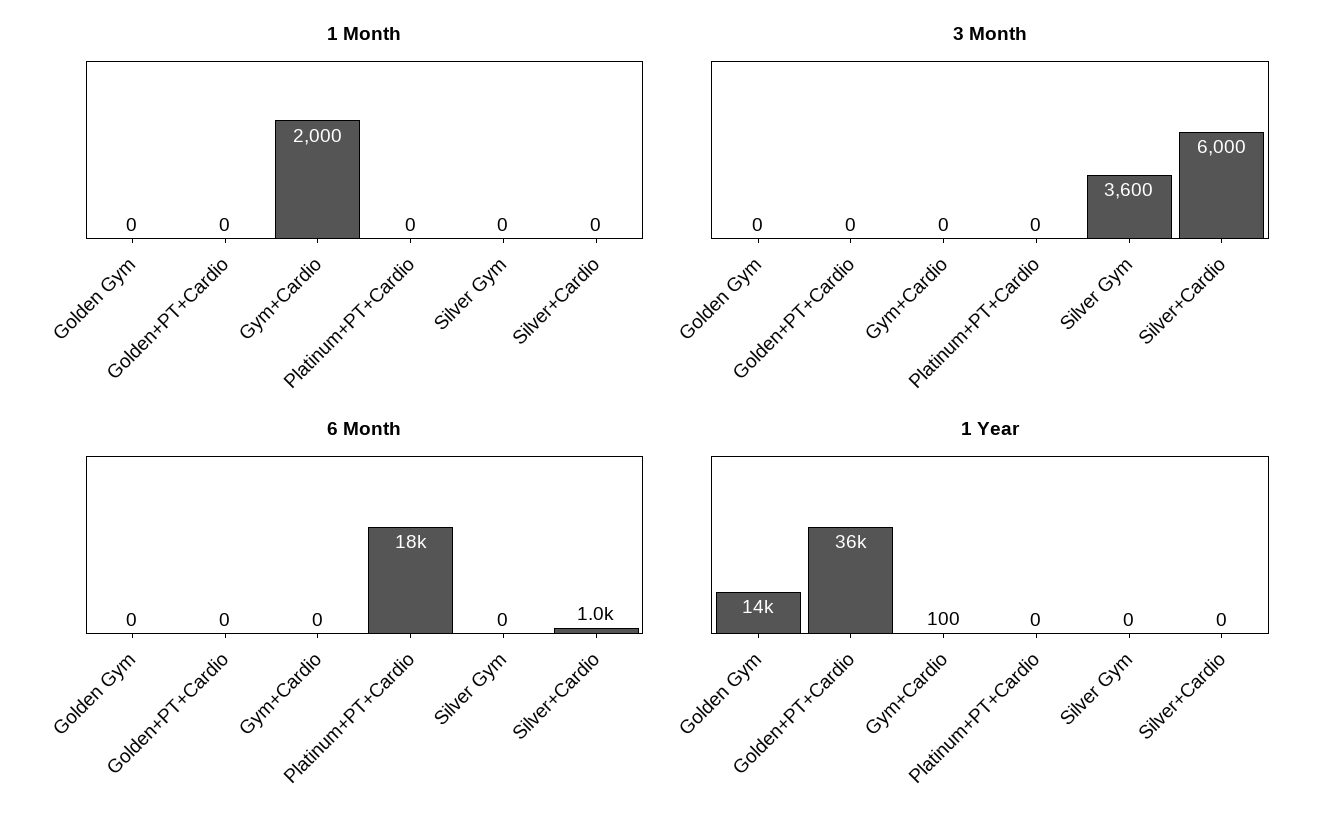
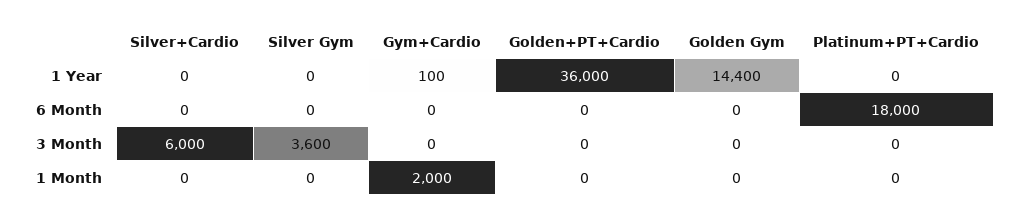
  {
    "1 Month": {
      "Golden Gym": 0,
      "Golden+PT+Cardio": 0,
      "Gym+Cardio": 2000,
      "Platinum+PT+Cardio": 0,
      "Silver Gym": 0,
      "Silver+Cardio": 0
    },
    "3 Month": {
      "Golden Gym": 0,
      "Golden+PT+Cardio": 0,
      "Gym+Cardio": 0,
      "Platinum+PT+Cardio": 0,
      "Silver Gym": 3600,
      "Silver+Cardio": 6000
    },
    "6 Month": {
      "Golden Gym": 0,
      "Golden+PT+Cardio": 0,
      "Gym+Cardio": 0,
      "Platinum+PT+Cardio": 18000,
      "Silver Gym": 0,
-     "Silver+Cardio": 1000
+     "Silver+Cardio": 0
    },
    "1 Year": {
      "Golden Gym": 14400,
      "Golden+PT+Cardio": 36000,
      "Gym+Cardio": 100,
      "Platinum+PT+Cardio": 0,
      "Silver Gym": 0,
      "Silver+Cardio": 0
    }
  }

